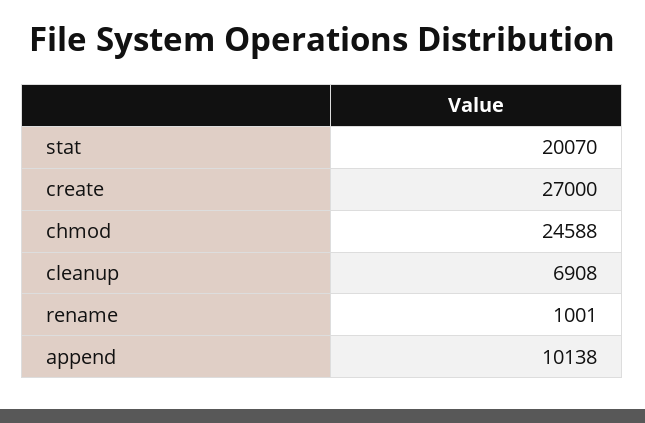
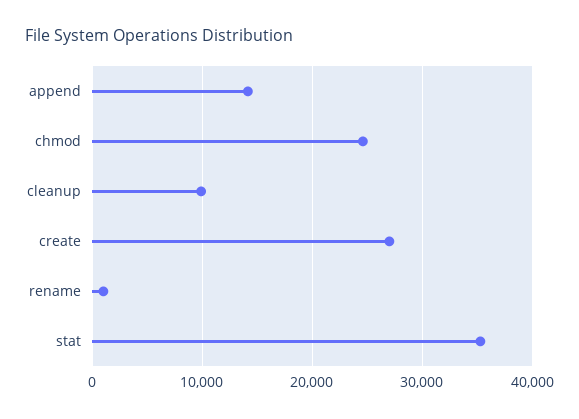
  {
-   "stat": 20070,
+   "stat": 35000,
    "create": 27000,
    "chmod": 24588,
-   "cleanup": 6908,
+   "cleanup": 10000,
    "rename": 1001,
-   "append": 10138
+   "append": 14000
  }

